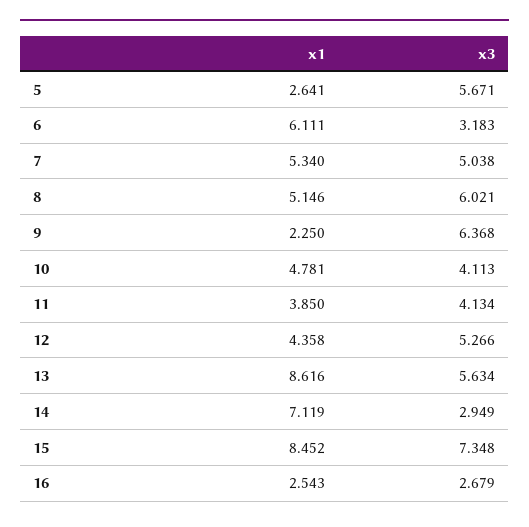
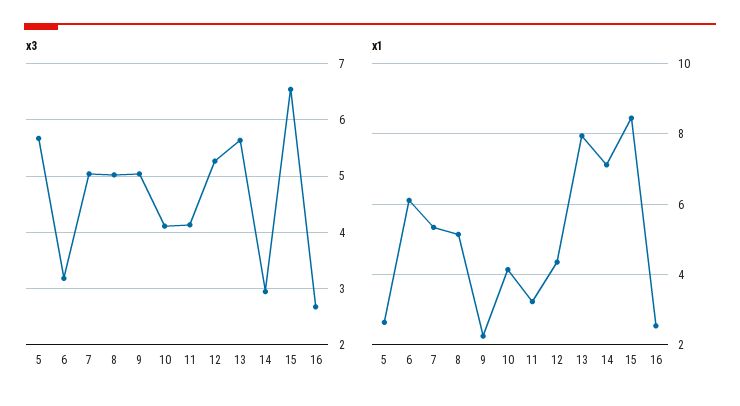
  {
    "x1": {
      "5": 2.641,
      "6": 6.111,
      "7": 5.34,
      "8": 5.146,
      "9": 2.25,
-     "10": 4.781,
+     "10": 4.2,
-     "11": 3.85,
+     "11": 3.2,
      "12": 4.358,
-     "13": 8.616,
+     "13": 8,
      "14": 7.119,
      "15": 8.452,
      "16": 2.543
    },
    "x3": {
      "5": 5.671,
      "6": 3.183,
      "7": 5.038,
-     "8": 6.021,
+     "8": 5,
-     "9": 6.368,
+     "9": 5,
      "10": 4.113,
      "11": 4.134,
      "12": 5.266,
      "13": 5.634,
      "14": 2.949,
-     "15": 7.348,
+     "15": 6.6,
      "16": 2.679
    }
  }

